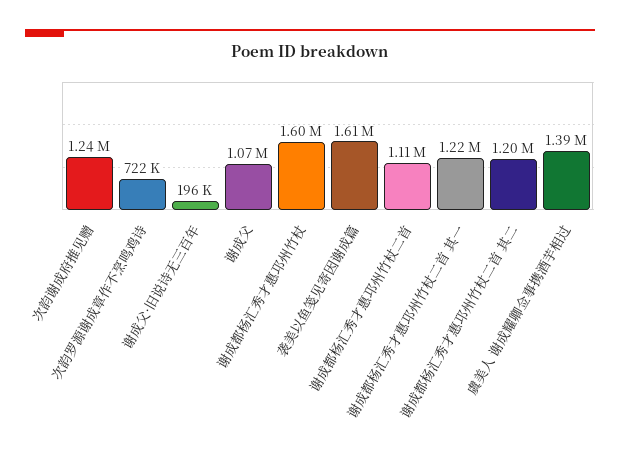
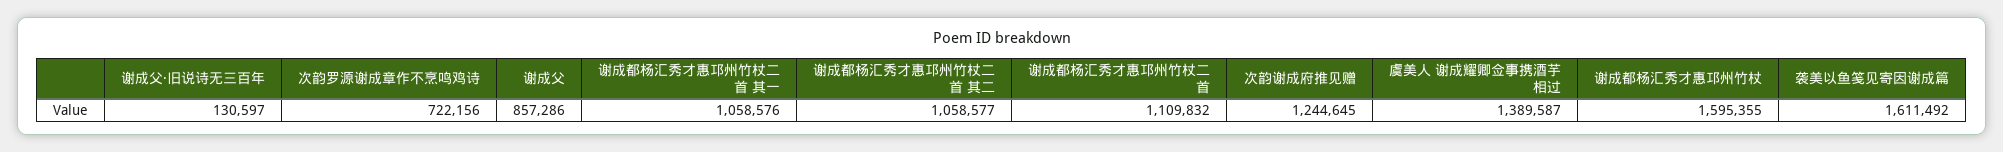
  {
    "次韵谢成府推见赠": 1244645,
    "次韵罗源谢成章作不烹鸣鸡诗": 722156,
-   "谢成父·旧说诗无三百年": 196000,
+   "谢成父·旧说诗无三百年": 130597,
-   "谢成父": 1070000,
+   "谢成父": 857286,
    "谢成都杨汇秀才惠邛州竹杖": 1595355,
    "袭美以鱼笺见寄因谢成篇": 1611492,
    "谢成都杨汇秀才惠邛州竹杖二首": 1109832,
-   "谢成都杨汇秀才惠邛州竹杖二首 其一": 1220000,
+   "谢成都杨汇秀才惠邛州竹杖二首 其一": 1058576,
-   "谢成都杨汇秀才惠邛州竹杖二首 其二": 1200000,
+   "谢成都杨汇秀才惠邛州竹杖二首 其二": 1058577,
    "虞美人 谢成耀卿佥事携酒芋相过": 1389587
  }

